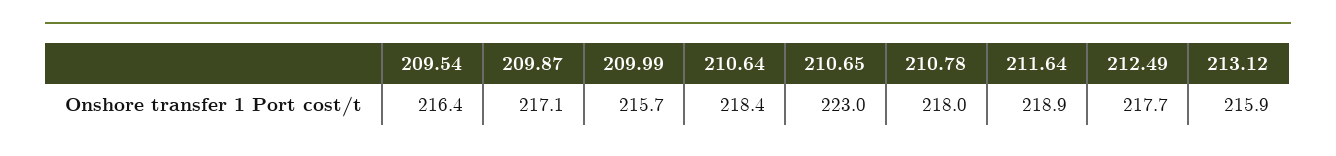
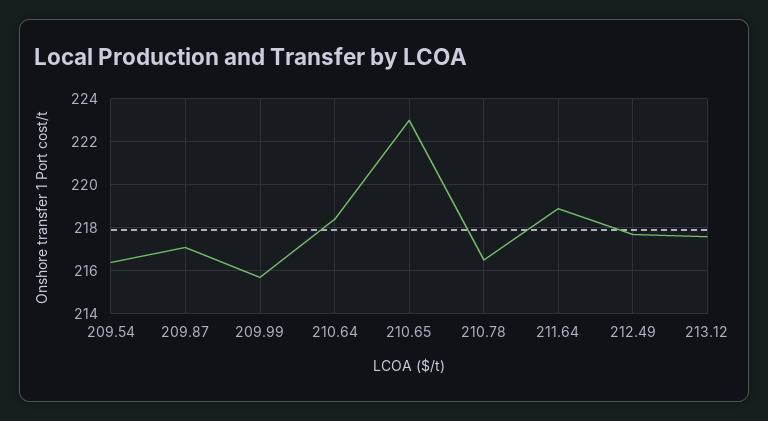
  {
    "209.54": 216.4,
    "209.87": 217.1,
    "209.99": 215.7,
    "210.64": 218.4,
    "210.65": 223,
-   "210.78": 218,
+   "210.78": 216.5,
    "211.64": 218.9,
    "212.49": 217.7,
-   "213.12": 215.9
+   "213.12": 217.5
  }

